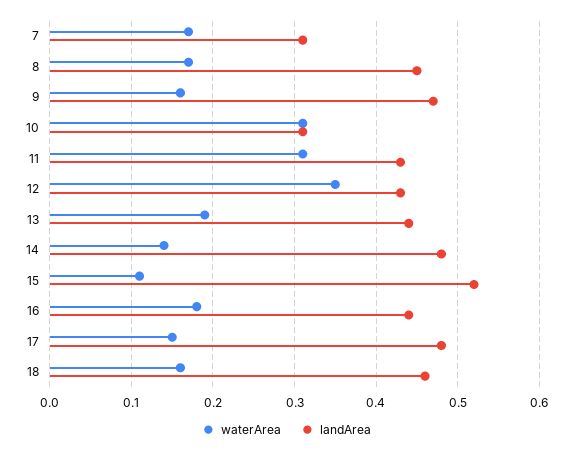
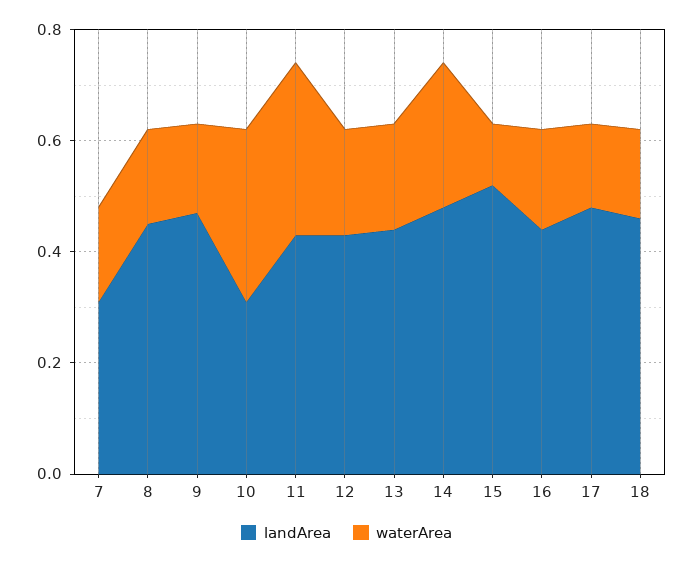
  {
    "waterArea": {
      "7": 0.17,
      "8": 0.17,
      "9": 0.16,
      "10": 0.31,
      "11": 0.31,
-     "12": 0.35,
+     "12": 0.2,
      "13": 0.19,
-     "14": 0.14,
+     "14": 0.25,
      "15": 0.11,
      "16": 0.18,
      "17": 0.15,
      "18": 0.16
    },
    "landArea": {
      "7": 0.31,
      "8": 0.45,
      "9": 0.47,
      "10": 0.31,
      "11": 0.43,
      "12": 0.43,
      "13": 0.44,
      "14": 0.48,
      "15": 0.52,
      "16": 0.44,
      "17": 0.48,
      "18": 0.46
    }
  }

